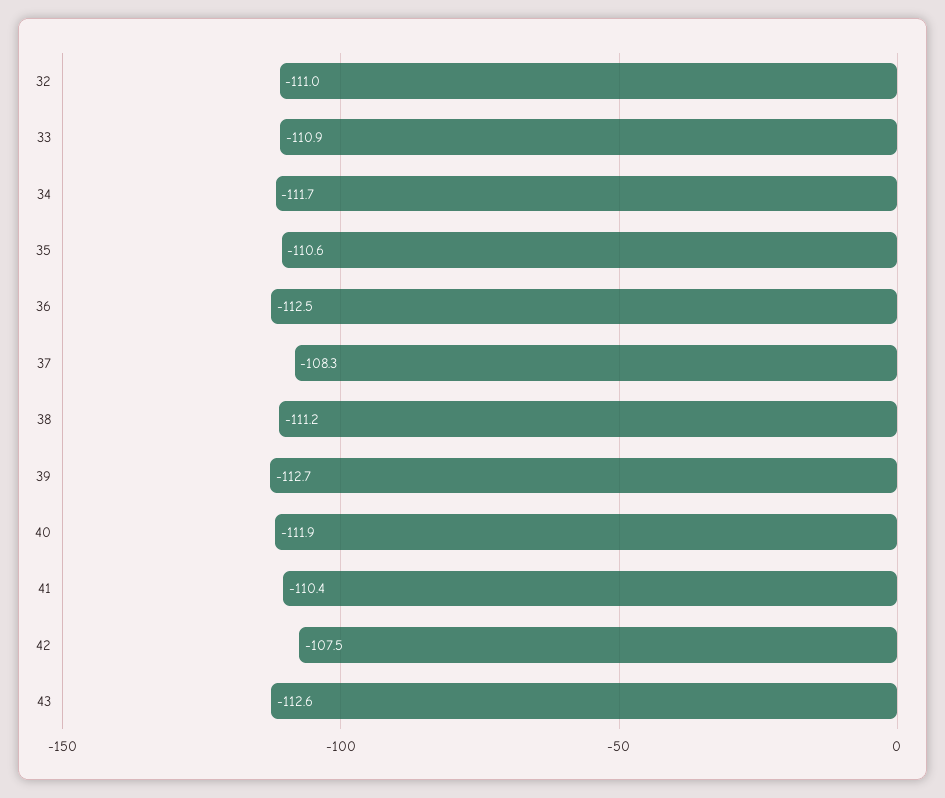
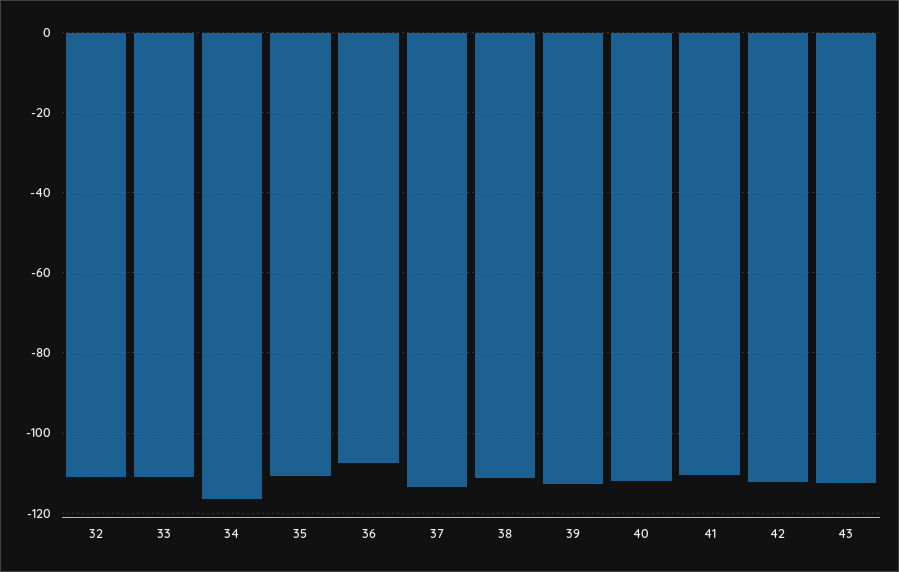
  {
    "32": -111,
    "33": -110.9,
-   "34": -111.7,
+   "34": -116,
    "35": -110.6,
-   "36": -112.5,
+   "36": -108,
-   "37": -108.3,
+   "37": -114,
    "38": -111.2,
    "39": -112.7,
    "40": -111.9,
    "41": -110.4,
-   "42": -107.5,
+   "42": -112,
    "43": -112.6
  }

